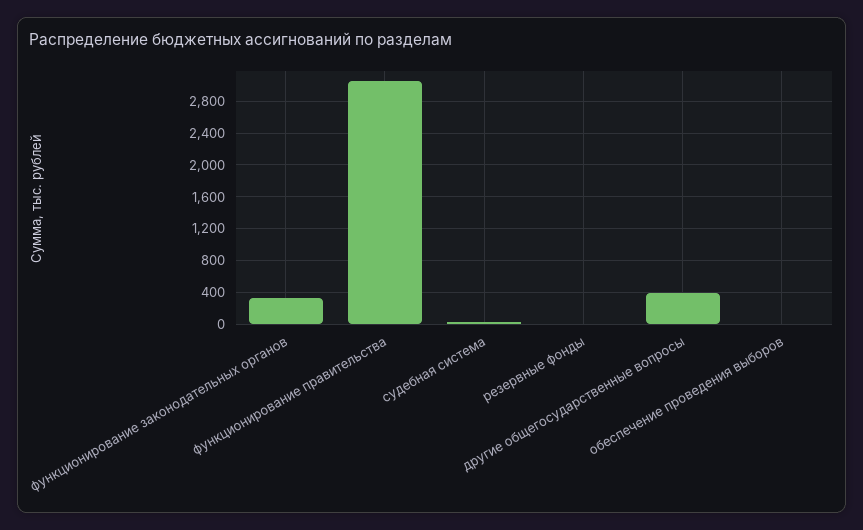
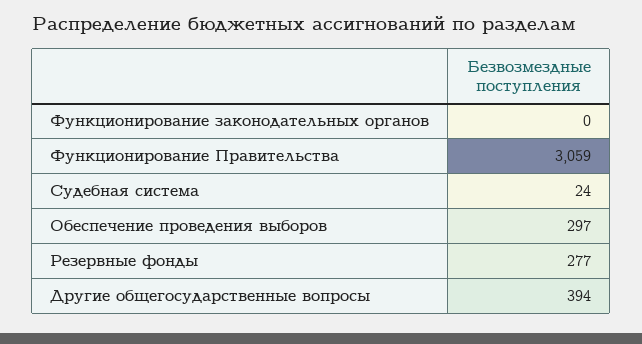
  {
-   "функционирование законодательных органов": 300,
+   "функционирование законодательных органов": 0,
    "функционирование правительства": 3059,
    "судебная система": 24,
-   "резервные фонды": 0,
+   "резервные фонды": 277,
    "другие общегосударственные вопросы": 394,
-   "обеспечение проведения выборов": 0
+   "обеспечение проведения выборов": 297
  }

